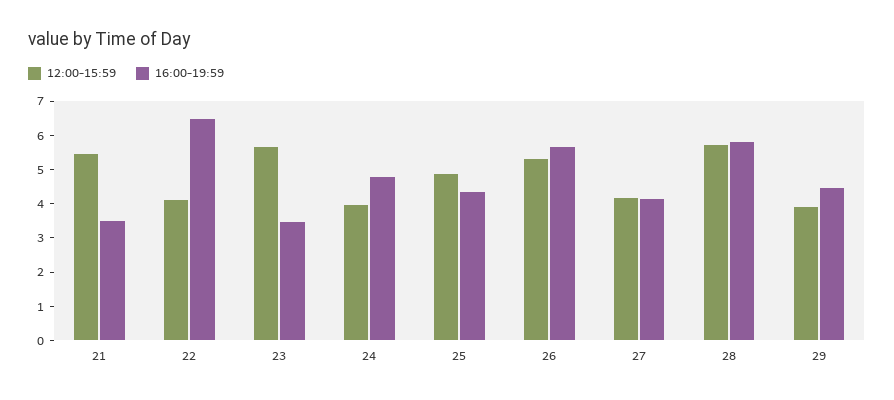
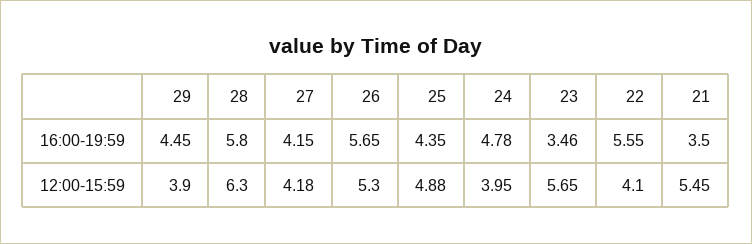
  {
    "12:00-15:59": {
      "21": 5.45,
      "22": 4.1,
      "23": 5.65,
      "24": 3.95,
      "25": 4.88,
      "26": 5.3,
      "27": 4.18,
-     "28": 5.75,
+     "28": 6.3,
      "29": 3.9
    },
    "16:00-19:59": {
      "21": 3.5,
-     "22": 6.5,
+     "22": 5.55,
      "23": 3.46,
      "24": 4.78,
      "25": 4.35,
      "26": 5.65,
      "27": 4.15,
      "28": 5.8,
      "29": 4.45
    }
  }

